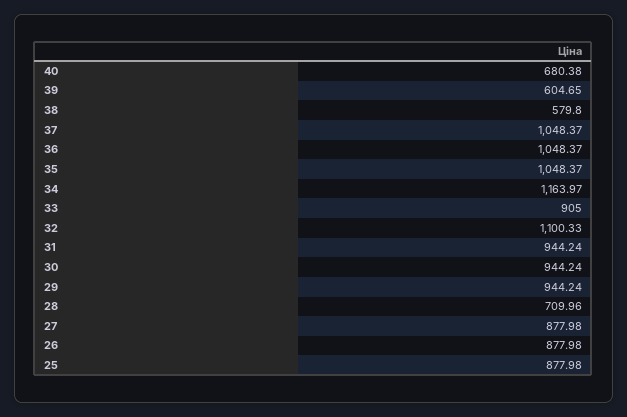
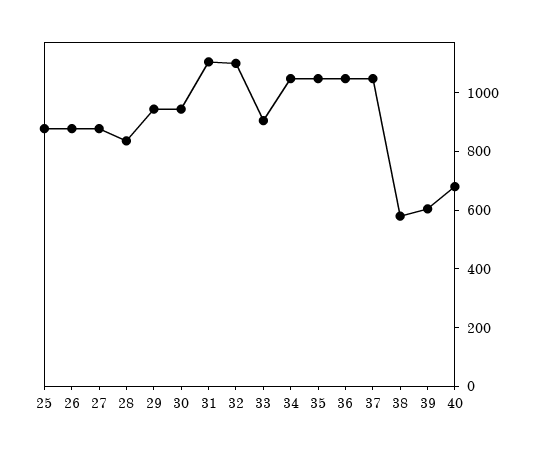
  {
    "40": 680.38,
    "39": 604.65,
    "38": 579.8,
    "37": 1048.37,
    "36": 1048.37,
    "35": 1048.37,
-   "34": 1163.97,
+   "34": 1050,
    "33": 905,
    "32": 1100.33,
-   "31": 944.24,
+   "31": 1100,
    "30": 944.24,
    "29": 944.24,
-   "28": 709.96,
+   "28": 850,
    "27": 877.98,
    "26": 877.98,
    "25": 877.98
  }

